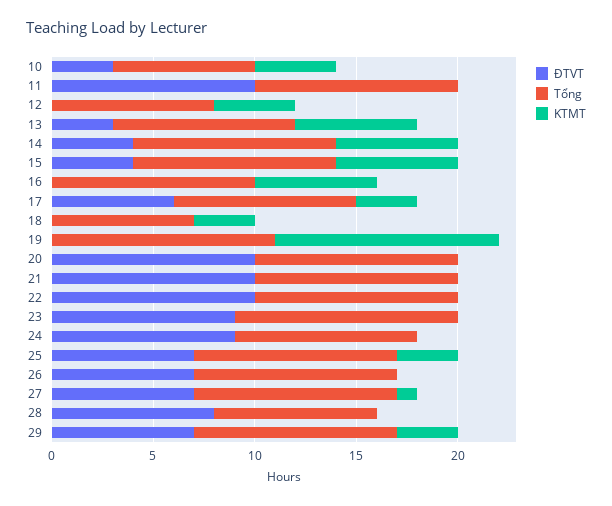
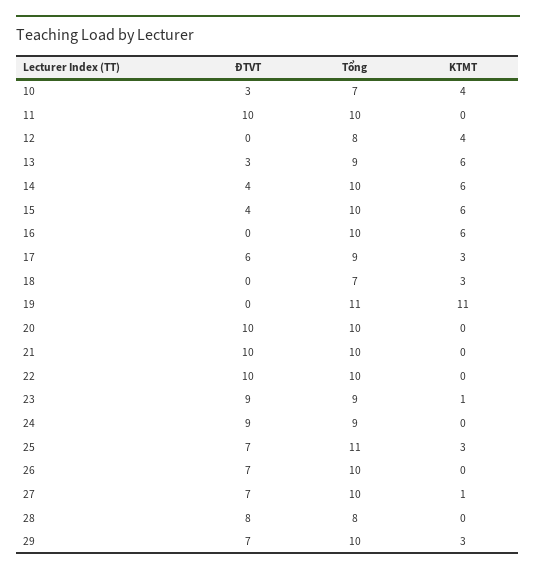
  {
    "ĐTVT": {
      "10": 3,
      "11": 10,
      "12": 0,
      "13": 3,
      "14": 4,
      "15": 4,
      "16": 0,
      "17": 6,
      "18": 0,
      "19": 0,
      "20": 10,
      "21": 10,
      "22": 10,
      "23": 9,
      "24": 9,
      "25": 7,
      "26": 7,
      "27": 7,
      "28": 8,
      "29": 7
    },
    "Tổng": {
      "10": 7,
      "11": 10,
      "12": 8,
      "13": 9,
      "14": 10,
      "15": 10,
      "16": 10,
      "17": 9,
      "18": 7,
      "19": 11,
      "20": 10,
      "21": 10,
      "22": 10,
-     "23": 11,
+     "23": 9,
      "24": 9,
-     "25": 10,
+     "25": 11,
      "26": 10,
      "27": 10,
      "28": 8,
      "29": 10
    },
    "KTMT": {
      "10": 4,
      "11": 0,
      "12": 4,
      "13": 6,
      "14": 6,
      "15": 6,
      "16": 6,
      "17": 3,
      "18": 3,
      "19": 11,
      "20": 0,
      "21": 0,
      "22": 0,
-     "23": 0,
+     "23": 1,
      "24": 0,
      "25": 3,
      "26": 0,
      "27": 1,
      "28": 0,
      "29": 3
    }
  }

